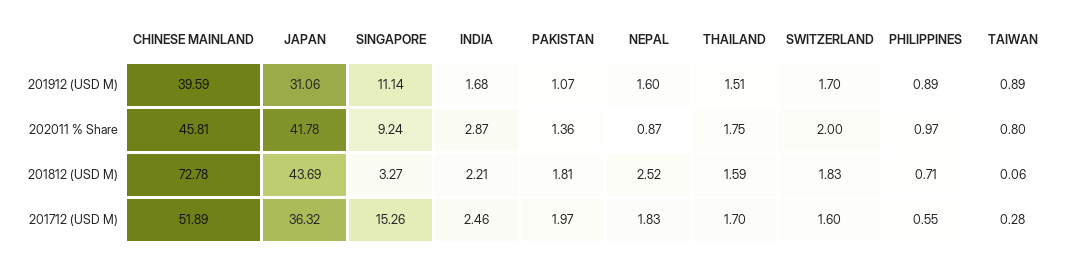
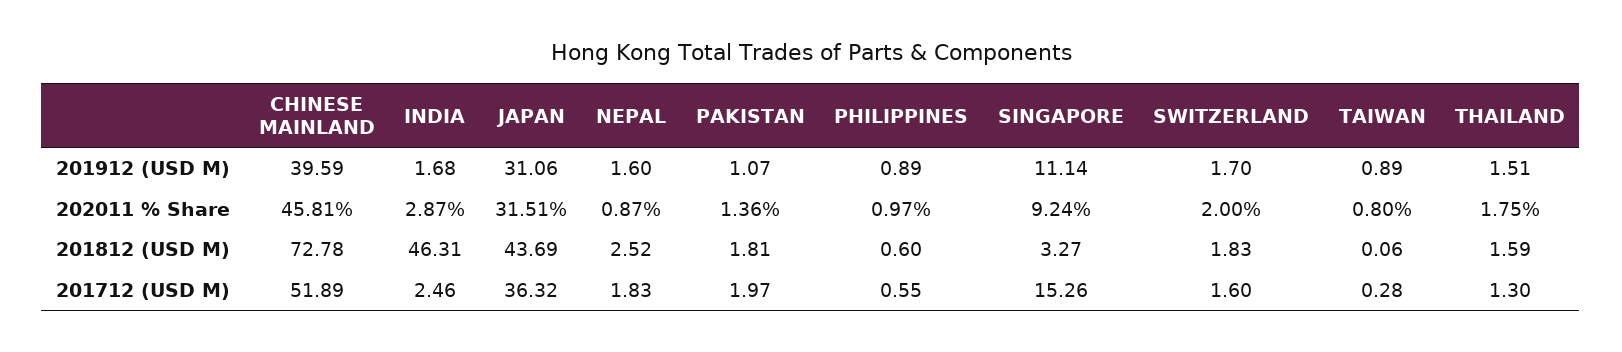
  {
    "CHINESE MAINLAND": {
      "201912 (USD M)": 39.59,
      "202011 % Share": 45.81,
      "201812 (USD M)": 72.78,
      "201712 (USD M)": 51.89
    },
    "JAPAN": {
      "201912 (USD M)": 31.06,
-     "202011 % Share": 41.78,
+     "202011 % Share": 31.51,
      "201812 (USD M)": 43.69,
      "201712 (USD M)": 36.32
    },
    "SINGAPORE": {
      "201912 (USD M)": 11.14,
      "202011 % Share": 9.24,
      "201812 (USD M)": 3.27,
      "201712 (USD M)": 15.26
    },
    "INDIA": {
      "201912 (USD M)": 1.68,
      "202011 % Share": 2.87,
-     "201812 (USD M)": 2.21,
+     "201812 (USD M)": 46.31,
      "201712 (USD M)": 2.46
    },
    "PAKISTAN": {
      "201912 (USD M)": 1.07,
      "202011 % Share": 1.36,
      "201812 (USD M)": 1.81,
      "201712 (USD M)": 1.97
    },
    "NEPAL": {
      "201912 (USD M)": 1.6,
      "202011 % Share": 0.87,
      "201812 (USD M)": 2.52,
      "201712 (USD M)": 1.83
    },
    "THAILAND": {
      "201912 (USD M)": 1.51,
      "202011 % Share": 1.75,
      "201812 (USD M)": 1.59,
-     "201712 (USD M)": 1.7
+     "201712 (USD M)": 1.3
    },
    "SWITZERLAND": {
      "201912 (USD M)": 1.7,
      "202011 % Share": 2,
      "201812 (USD M)": 1.83,
      "201712 (USD M)": 1.6
    },
    "PHILIPPINES": {
      "201912 (USD M)": 0.89,
      "202011 % Share": 0.97,
-     "201812 (USD M)": 0.71,
+     "201812 (USD M)": 0.6,
      "201712 (USD M)": 0.55
    },
    "TAIWAN": {
      "201912 (USD M)": 0.89,
      "202011 % Share": 0.8,
      "201812 (USD M)": 0.06,
      "201712 (USD M)": 0.28
    }
  }

